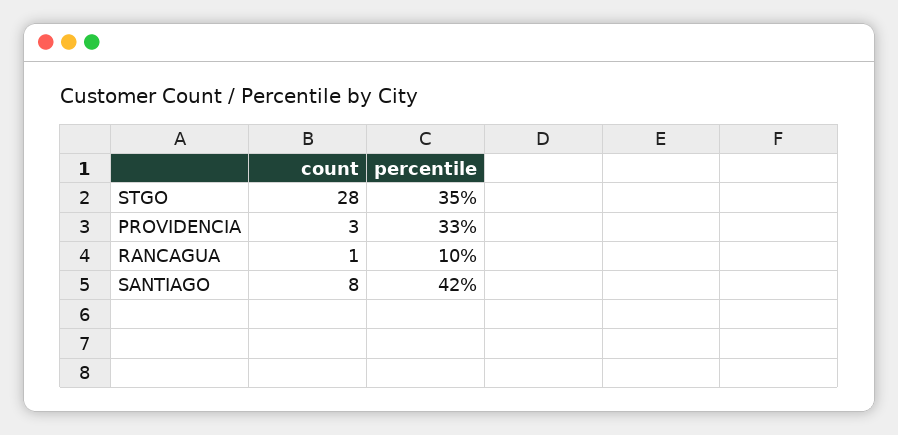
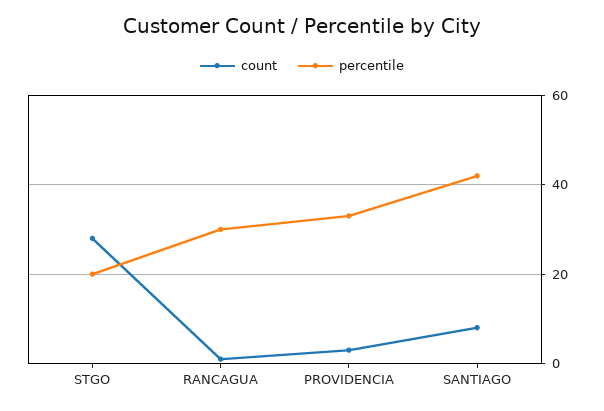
  {
    "count": {
      "STGO": 28,
      "PROVIDENCIA": 3,
      "RANCAGUA": 1,
      "SANTIAGO": 8
    },
    "percentile": {
-     "STGO": 35,
+     "STGO": 20,
      "PROVIDENCIA": 33,
-     "RANCAGUA": 10,
+     "RANCAGUA": 30,
      "SANTIAGO": 42
    }
  }

